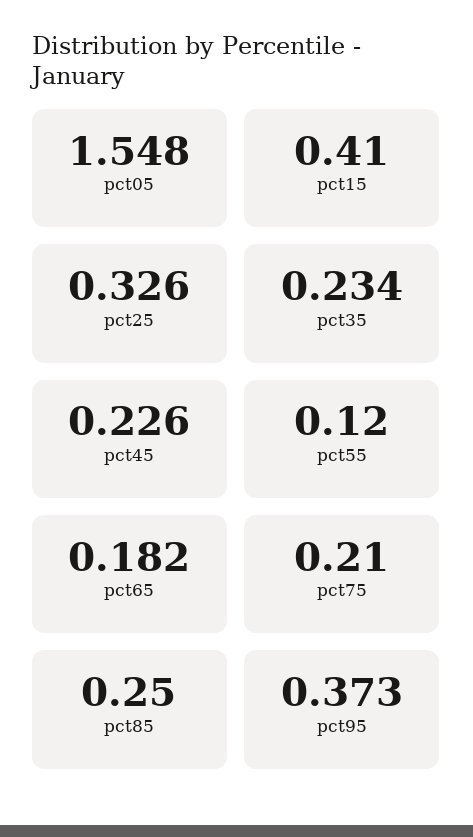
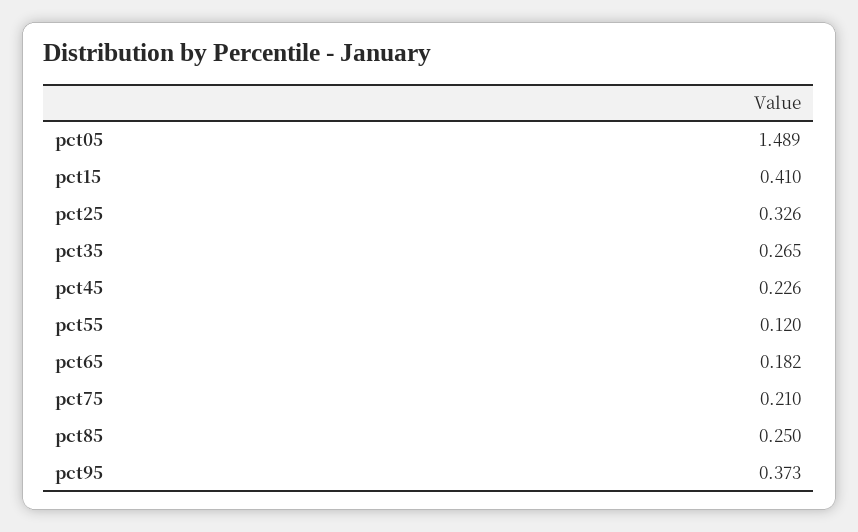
  {
-   "pct05": 1.548,
+   "pct05": 1.489,
    "pct15": 0.41,
    "pct25": 0.326,
-   "pct35": 0.234,
+   "pct35": 0.265,
    "pct45": 0.226,
    "pct55": 0.12,
    "pct65": 0.182,
    "pct75": 0.21,
    "pct85": 0.25,
    "pct95": 0.373
  }

